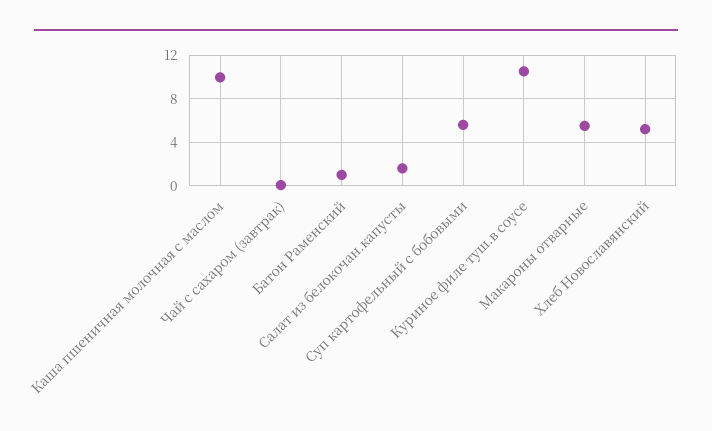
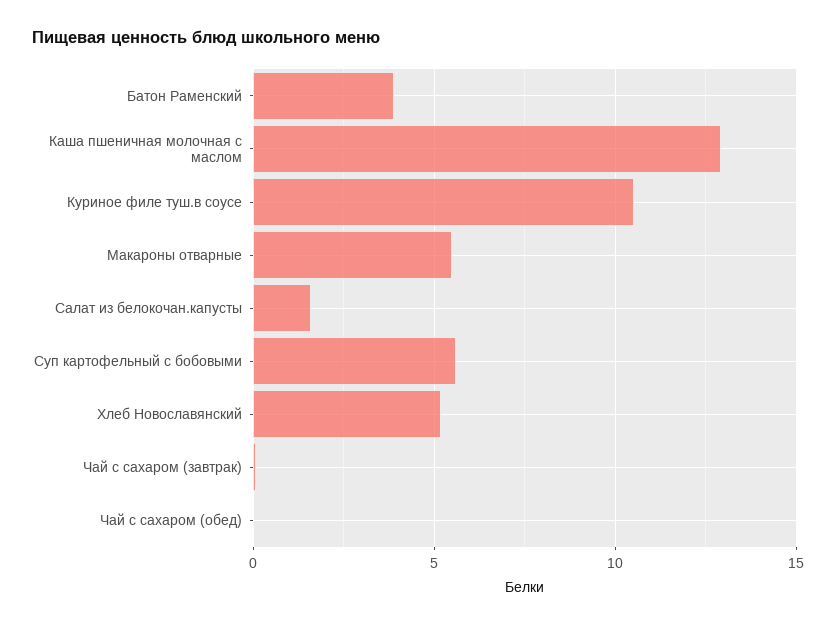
  {
-   "Каша пшеничная молочная с маслом": 10,
+   "Каша пшеничная молочная с маслом": 13,
    "Чай с сахаром (завтрак)": 0,
-   "Батон Раменский": 1,
+   "Батон Раменский": 4,
    "Салат из белокочан.капусты": 1.5,
    "Суп картофельный с бобовыми": 5.5,
    "Куриное филе туш.в соусе": 10.5,
    "Макароны отварные": 5.5,
-   "Хлеб Новославянский": 5
+   "Хлеб Новославянский": 5,
+   "Чай с сахаром (обед)": 0
  }

